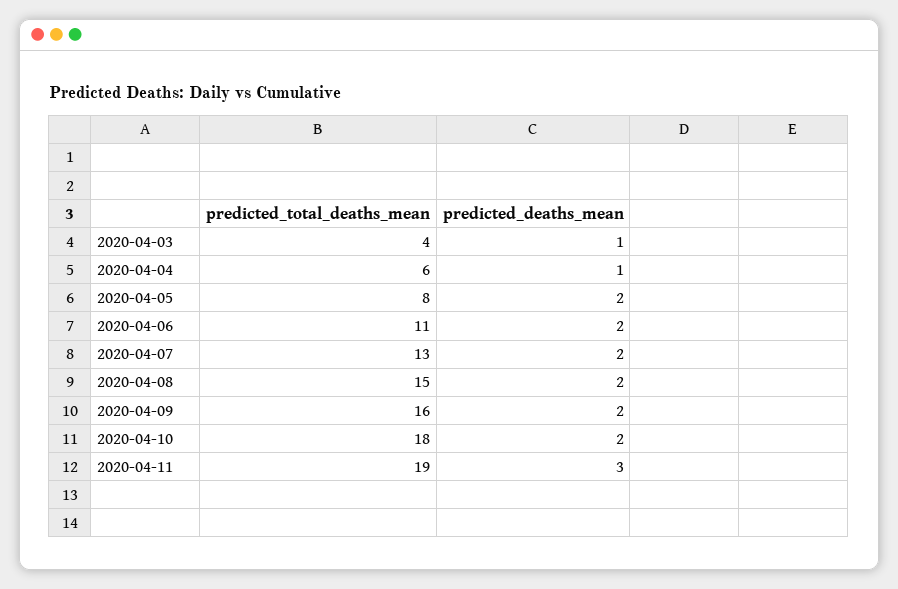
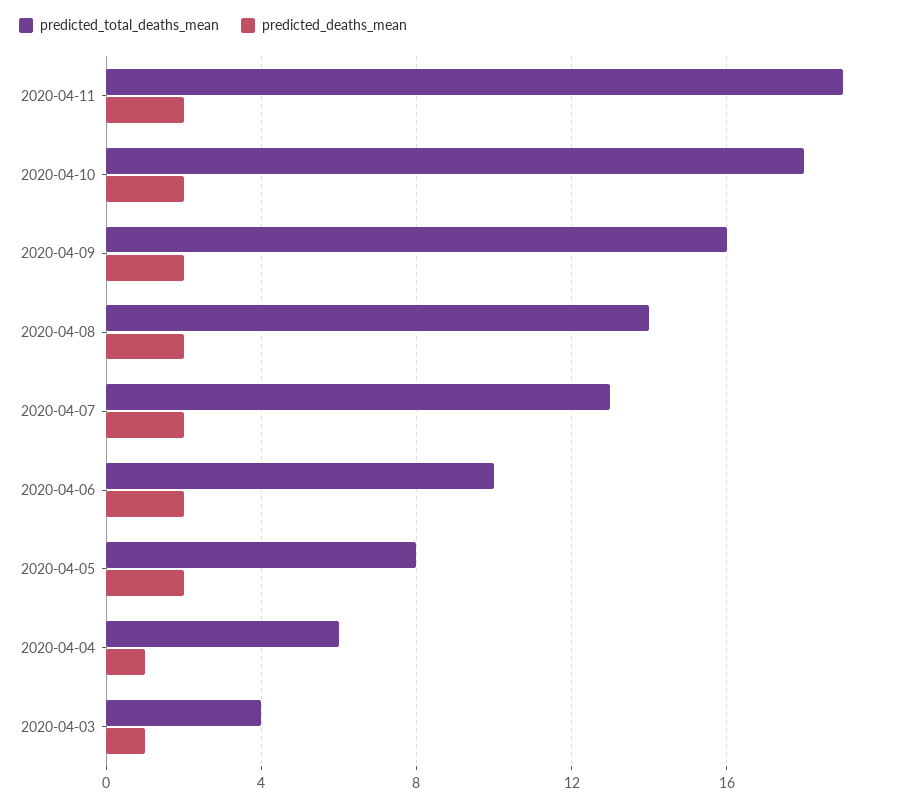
  {
    "predicted_total_deaths_mean": {
      "2020-04-03": 4,
      "2020-04-04": 6,
      "2020-04-05": 8,
-     "2020-04-06": 11,
+     "2020-04-06": 10,
      "2020-04-07": 13,
-     "2020-04-08": 15,
+     "2020-04-08": 14,
      "2020-04-09": 16,
      "2020-04-10": 18,
      "2020-04-11": 19
    },
    "predicted_deaths_mean": {
      "2020-04-03": 1,
      "2020-04-04": 1,
      "2020-04-05": 2,
      "2020-04-06": 2,
      "2020-04-07": 2,
      "2020-04-08": 2,
      "2020-04-09": 2,
      "2020-04-10": 2,
-     "2020-04-11": 3
+     "2020-04-11": 2
    }
  }

